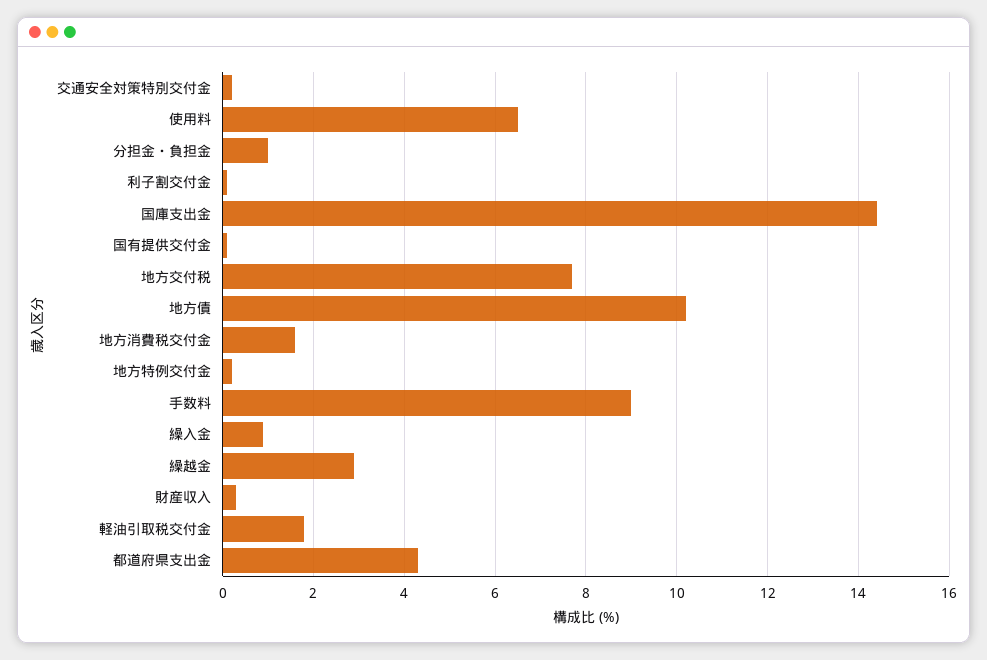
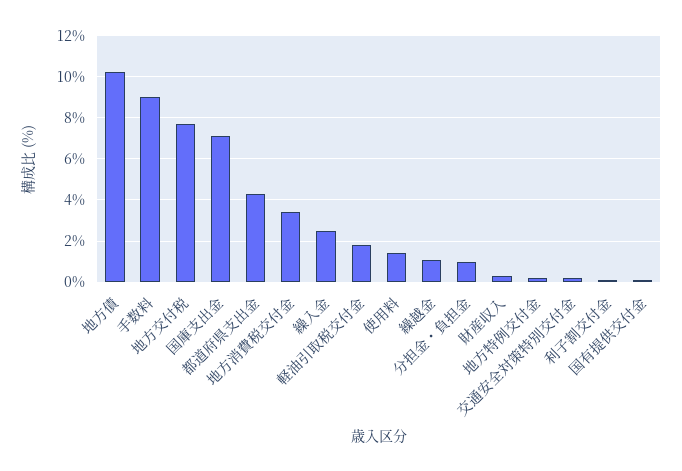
  {
    "交通安全対策特別交付金": 0,
-   "使用料": 6.5,
+   "使用料": 1.5,
    "分担金・負担金": 1,
    "利子割交付金": 0,
-   "国庫支出金": 14.5,
+   "国庫支出金": 7,
    "国有提供交付金": 0,
    "地方交付税": 7.5,
    "地方債": 10,
-   "地方消費税交付金": 1.5,
+   "地方消費税交付金": 3.5,
    "地方特例交付金": 0,
    "手数料": 9,
-   "繰入金": 1,
+   "繰入金": 2.5,
-   "繰越金": 3,
+   "繰越金": 1,
    "財産収入": 0.5,
    "軽油引取税交付金": 2,
    "都道府県支出金": 4.5
  }

